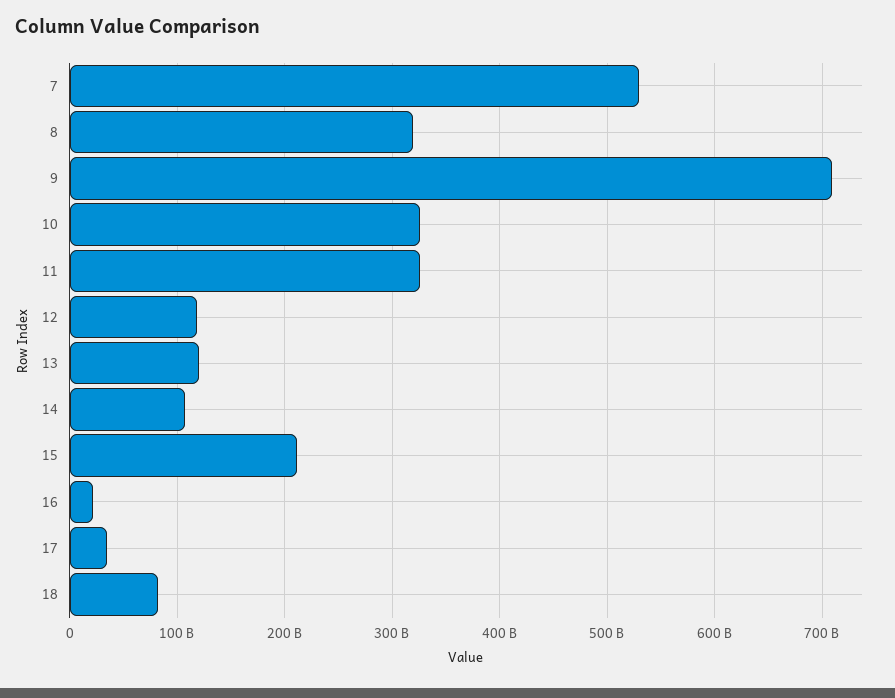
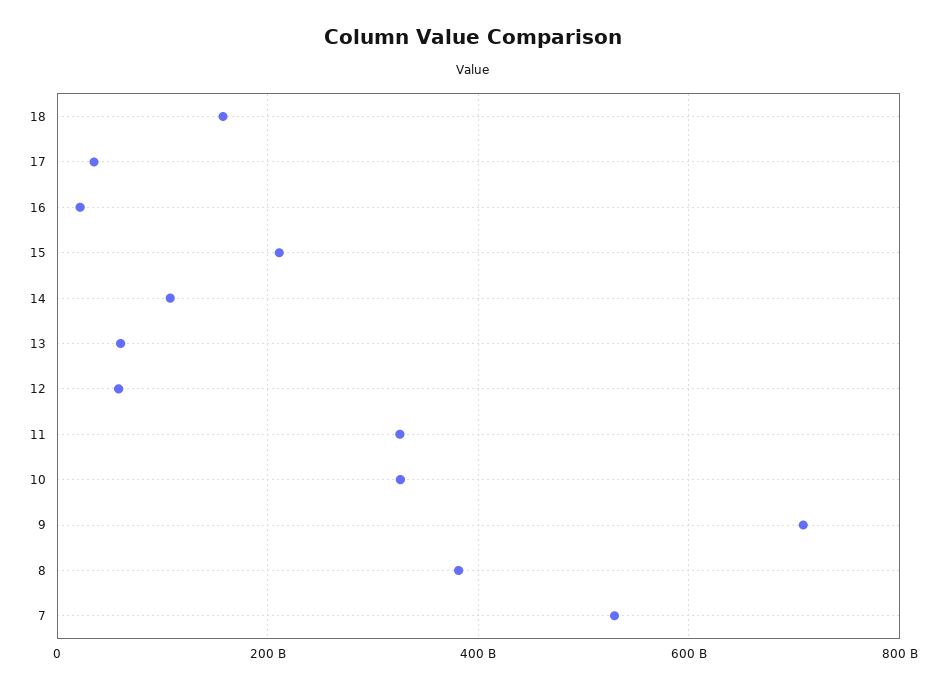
  {
    "7": 530000000000,
-   "8": 320000000000,
+   "8": 380000000000,
    "9": 710000000000,
    "10": 330000000000,
    "11": 330000000000,
-   "12": 120000000000,
+   "12": 60000000000,
-   "13": 120000000000,
+   "13": 60000000000,
    "14": 110000000000,
    "15": 210000000000,
    "16": 20000000000,
    "17": 40000000000,
-   "18": 80000000000
+   "18": 160000000000
  }

